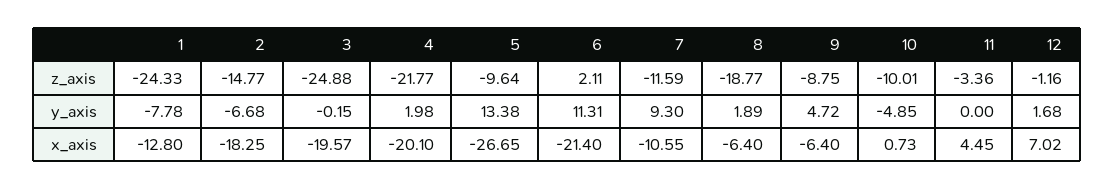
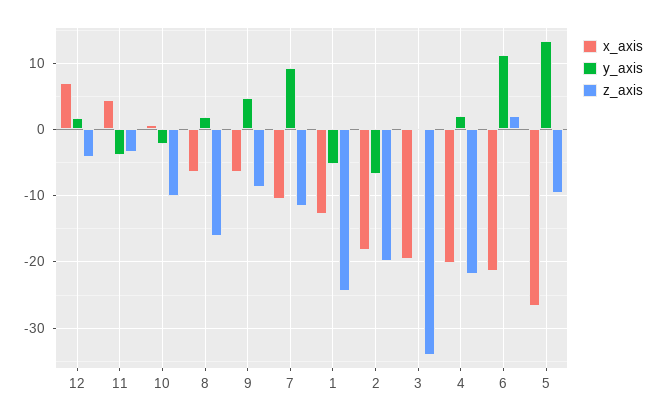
  {
    "z_axis": {
      "1": -24.33,
-     "2": -14.77,
+     "2": -20,
-     "3": -24.88,
+     "3": -34,
      "4": -21.77,
      "5": -9.64,
      "6": 2.11,
      "7": -11.59,
-     "8": -18.77,
+     "8": -16,
      "9": -8.75,
      "10": -10.01,
      "11": -3.36,
-     "12": -1.16
+     "12": -4
    },
    "y_axis": {
-     "1": -7.78,
+     "1": -5,
      "2": -6.68,
      "3": -0.15,
      "4": 1.98,
      "5": 13.38,
      "6": 11.31,
      "7": 9.3,
      "8": 1.89,
      "9": 4.72,
-     "10": -4.85,
+     "10": -2,
-     "11": 0,
+     "11": -4,
      "12": 1.68
    },
    "x_axis": {
      "1": -12.8,
      "2": -18.25,
      "3": -19.57,
      "4": -20.1,
      "5": -26.65,
      "6": -21.4,
      "7": -10.55,
      "8": -6.4,
      "9": -6.4,
      "10": 0.73,
      "11": 4.45,
      "12": 7.02
    }
  }

